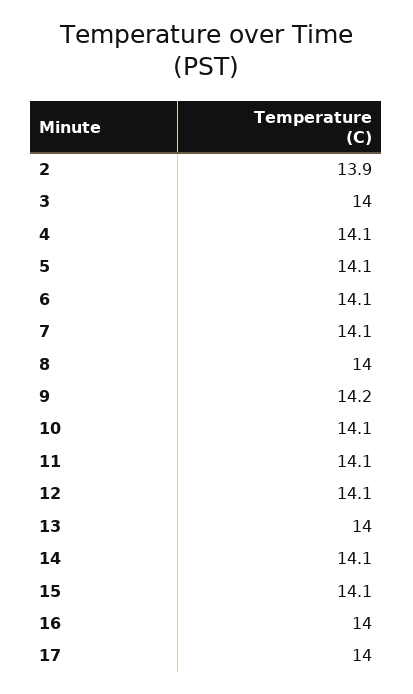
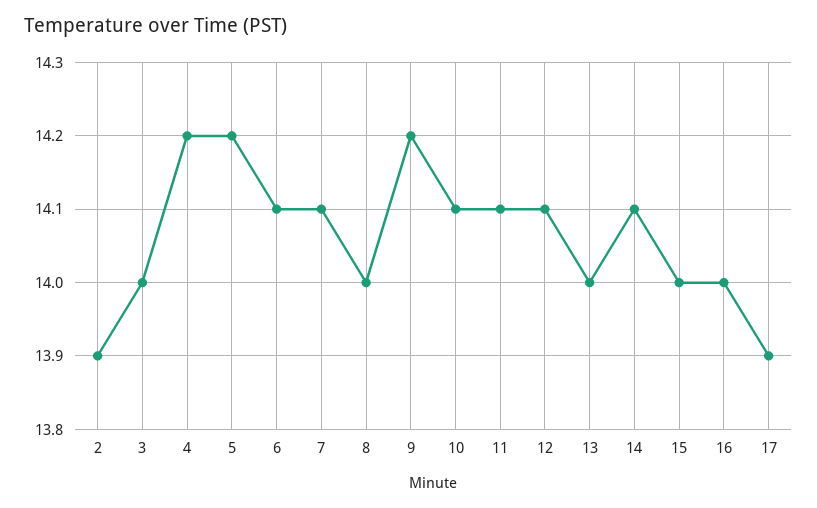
  {
    "2": 13.9,
    "3": 14,
-   "4": 14.1,
+   "4": 14.2,
-   "5": 14.1,
+   "5": 14.2,
    "6": 14.1,
    "7": 14.1,
    "8": 14,
    "9": 14.2,
    "10": 14.1,
    "11": 14.1,
    "12": 14.1,
    "13": 14,
    "14": 14.1,
-   "15": 14.1,
+   "15": 14,
    "16": 14,
-   "17": 14
+   "17": 13.9
  }

